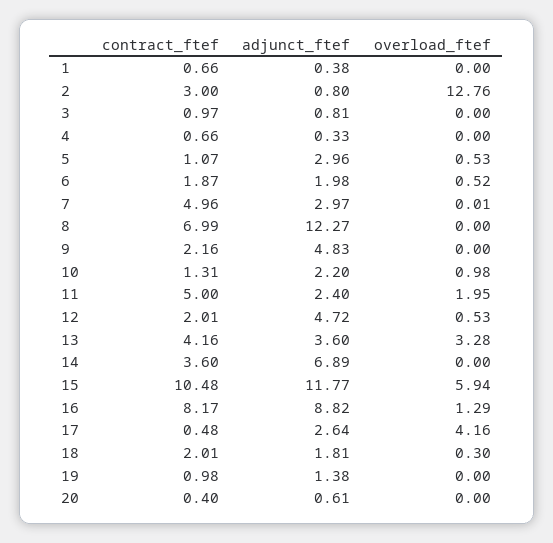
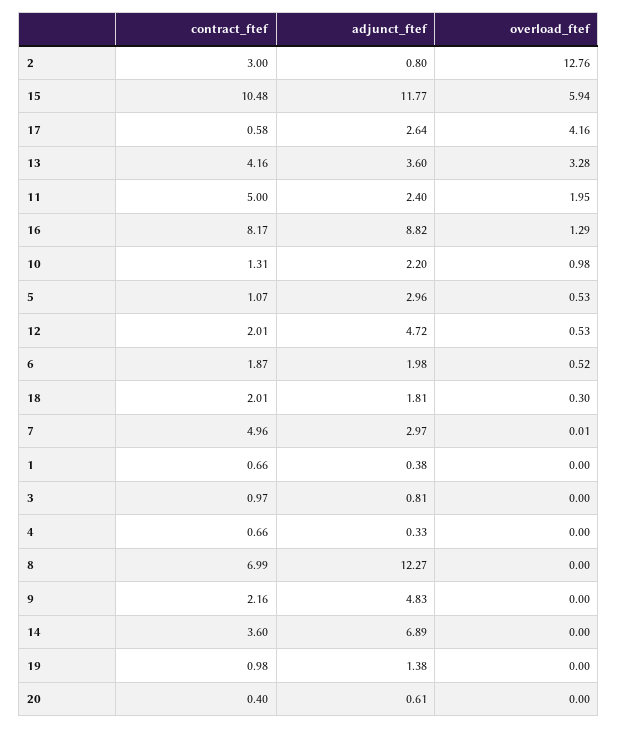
  {
    "contract_ftef": {
      "1": 0.66,
      "2": 3,
      "3": 0.97,
      "4": 0.66,
      "5": 1.07,
      "6": 1.87,
      "7": 4.96,
      "8": 6.99,
      "9": 2.16,
      "10": 1.31,
      "11": 5,
      "12": 2.01,
      "13": 4.16,
      "14": 3.6,
      "15": 10.48,
      "16": 8.17,
-     "17": 0.48,
+     "17": 0.58,
      "18": 2.01,
      "19": 0.98,
      "20": 0.4
    },
    "adjunct_ftef": {
      "1": 0.38,
      "2": 0.8,
      "3": 0.81,
      "4": 0.33,
      "5": 2.96,
      "6": 1.98,
      "7": 2.97,
      "8": 12.27,
      "9": 4.83,
      "10": 2.2,
      "11": 2.4,
      "12": 4.72,
      "13": 3.6,
      "14": 6.89,
      "15": 11.77,
      "16": 8.82,
      "17": 2.64,
      "18": 1.81,
      "19": 1.38,
      "20": 0.61
    },
    "overload_ftef": {
      "1": 0,
      "2": 12.76,
      "3": 0,
      "4": 0,
      "5": 0.53,
      "6": 0.52,
      "7": 0.01,
      "8": 0,
      "9": 0,
      "10": 0.98,
      "11": 1.95,
      "12": 0.53,
      "13": 3.28,
      "14": 0,
      "15": 5.94,
      "16": 1.29,
      "17": 4.16,
      "18": 0.3,
      "19": 0,
      "20": 0
    }
  }

